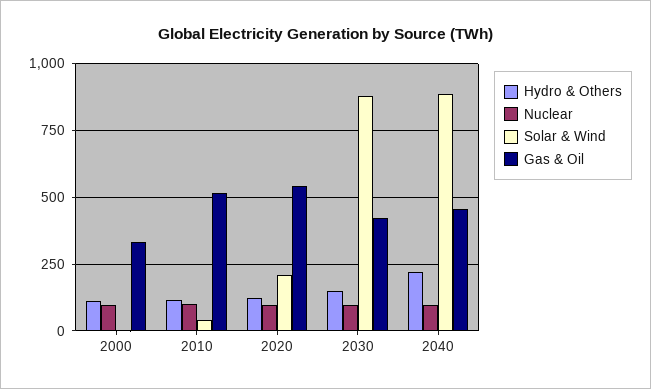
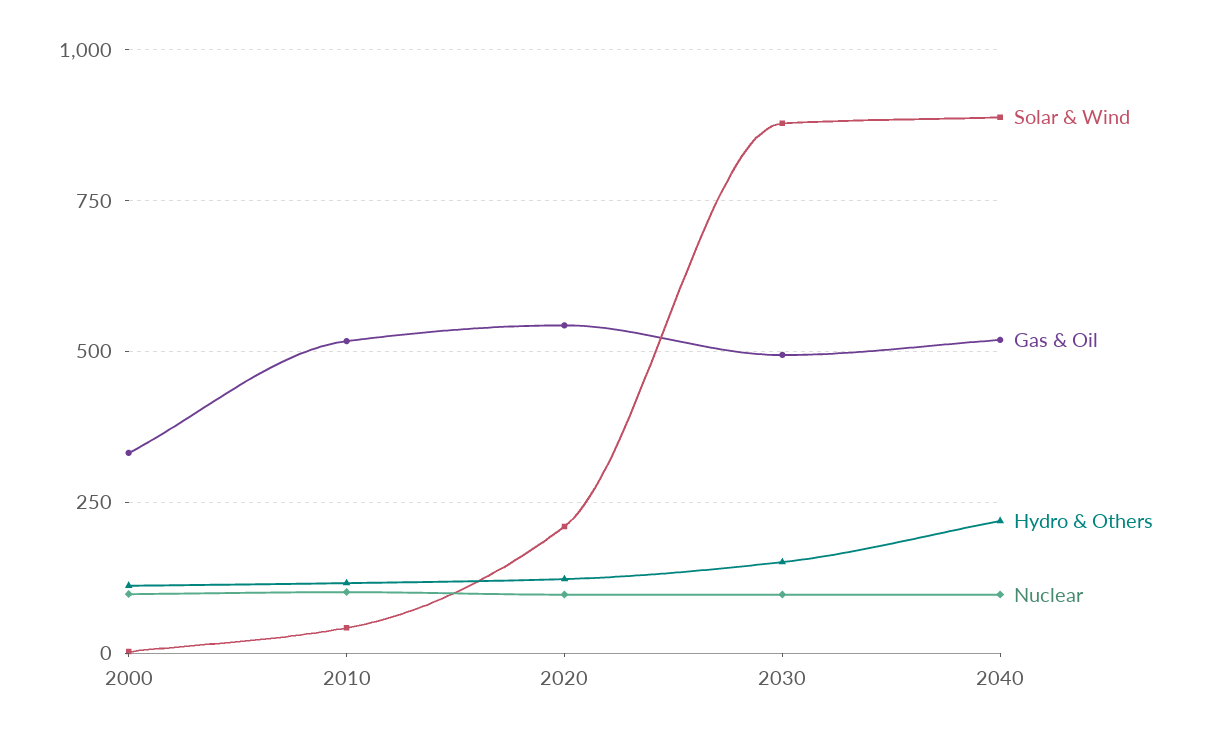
  {
    "Hydro & Others": {
      "2000": 100,
      "2010": 125,
      "2020": 125,
      "2030": 150,
      "2040": 225
    },
    "Nuclear": {
      "2000": 100,
      "2010": 100,
      "2020": 100,
      "2030": 100,
      "2040": 100
    },
    "Solar & Wind": {
      "2000": 0,
      "2010": 50,
      "2020": 200,
      "2030": 875,
      "2040": 900
    },
    "Gas & Oil": {
      "2000": 325,
      "2010": 525,
      "2020": 550,
-     "2030": 425,
+     "2030": 500,
-     "2040": 450
+     "2040": 525
    }
  }

